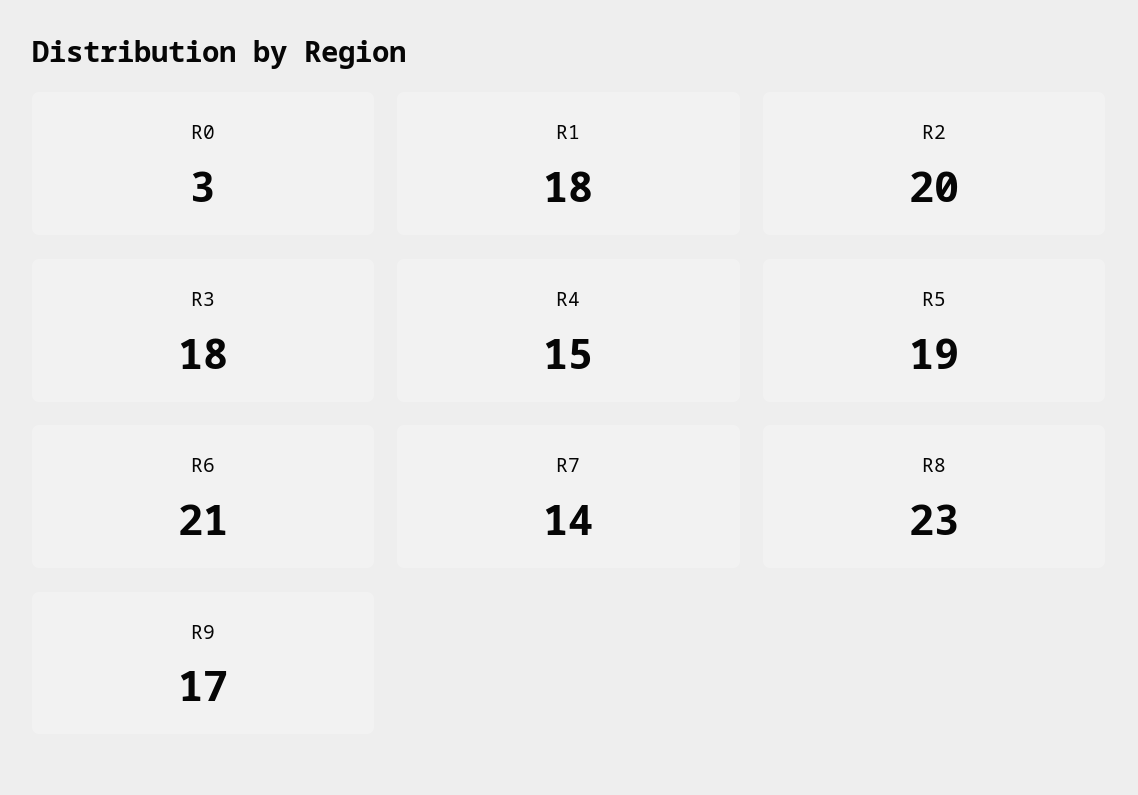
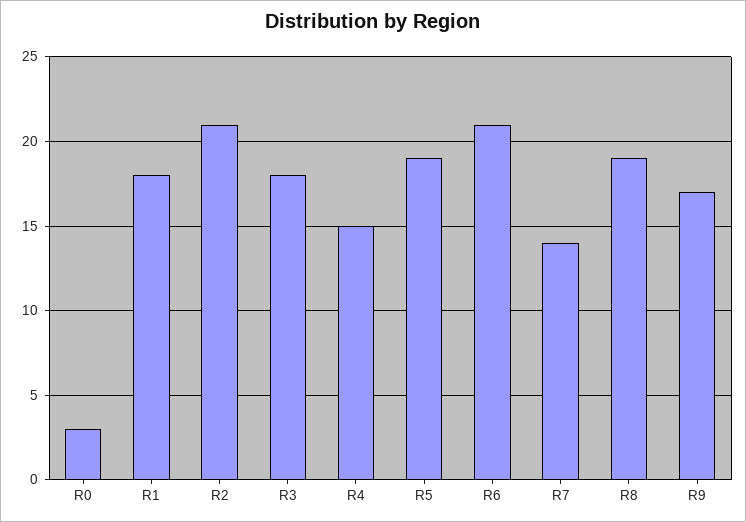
  {
    "R0": 3,
    "R1": 18,
-   "R2": 20,
+   "R2": 21,
    "R3": 18,
    "R4": 15,
    "R5": 19,
    "R6": 21,
    "R7": 14,
-   "R8": 23,
+   "R8": 19,
    "R9": 17
  }

